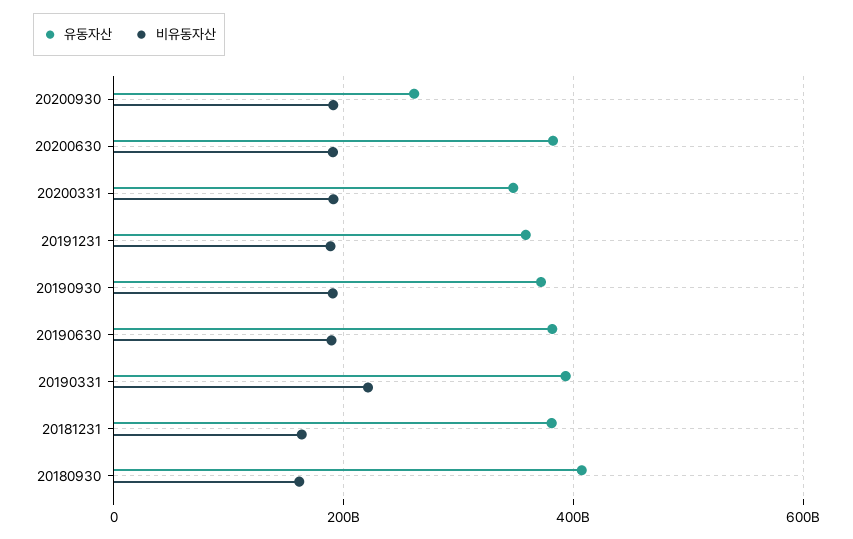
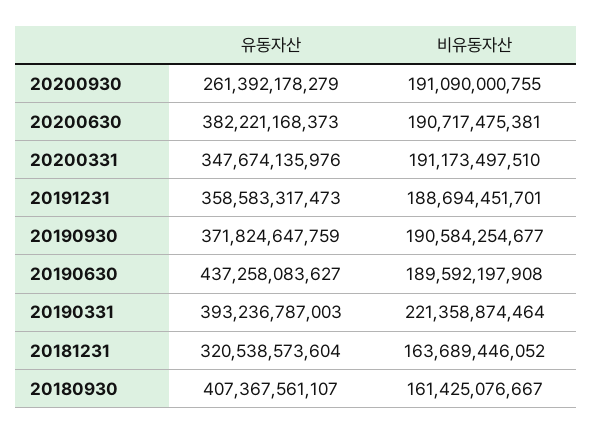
  {
    "유동자산": {
      "20200930": 261392178279,
      "20200630": 382221168373,
      "20200331": 347674135976,
      "20191231": 358583317473,
      "20190930": 371824647759,
-     "20190630": 380000000000,
+     "20190630": 437258083627,
      "20190331": 393236787003,
-     "20181231": 380000000000,
+     "20181231": 320538573604,
      "20180930": 407367561107
    },
    "비유동자산": {
      "20200930": 191090000755,
      "20200630": 190717475381,
      "20200331": 191173497510,
      "20191231": 188694451701,
      "20190930": 190584254677,
      "20190630": 189592197908,
      "20190331": 221358874464,
      "20181231": 163689446052,
      "20180930": 161425076667
    }
  }

